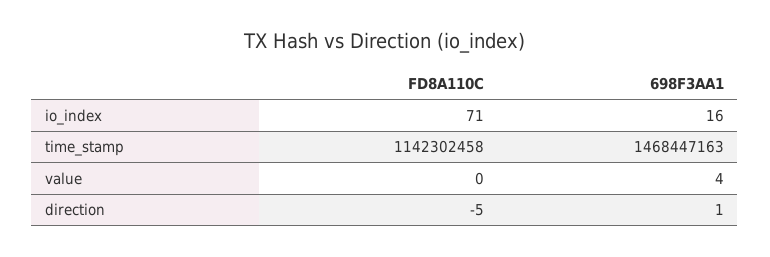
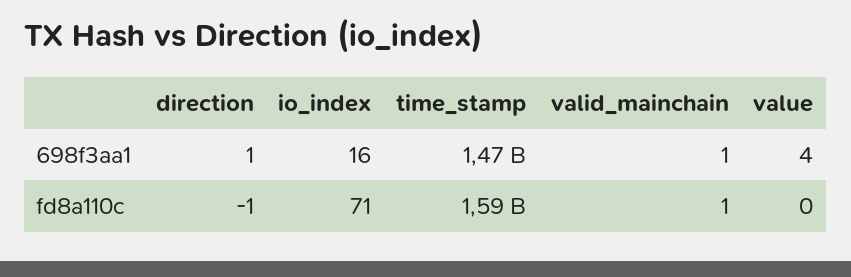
  {
    "FD8A110C": {
      "io_index": 71,
-     "time_stamp": 1142302458,
+     "time_stamp": 1590000000,
      "value": 0,
-     "direction": -5
+     "direction": -1,
+     "valid_mainchain": 1
    },
    "698F3AA1": {
      "io_index": 16,
      "time_stamp": 1468447163,
      "value": 4,
-     "direction": 1
+     "direction": 1,
+     "valid_mainchain": 1
    }
  }

